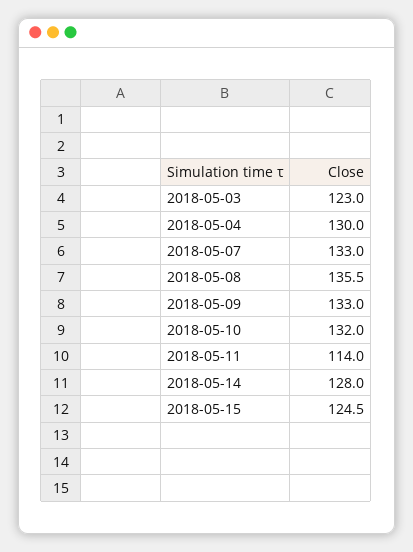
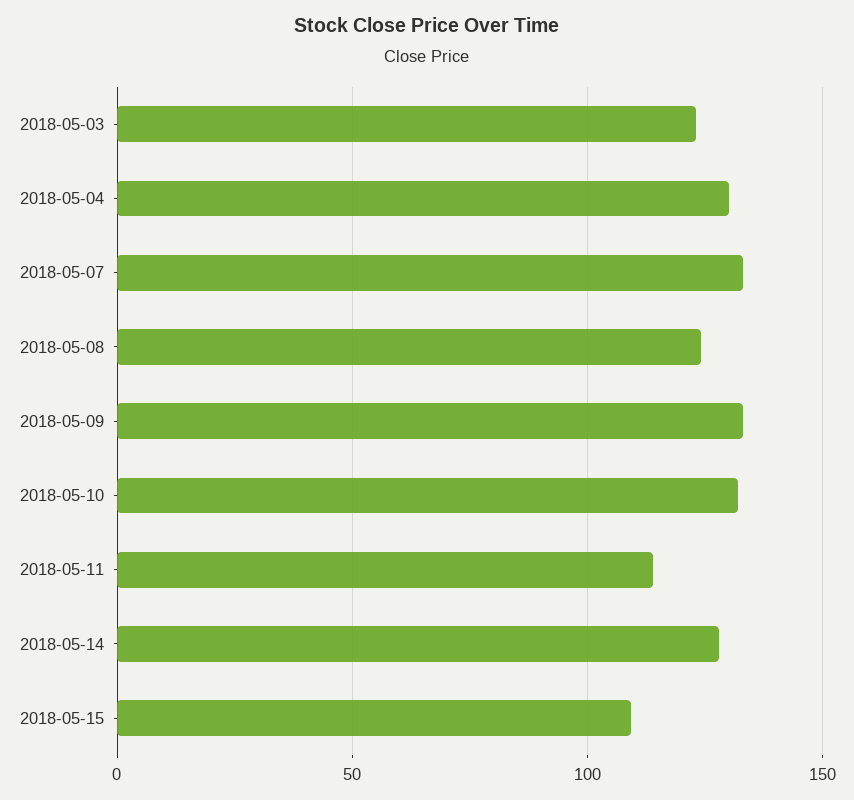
  {
    "2018-05-03": 123,
    "2018-05-04": 130,
    "2018-05-07": 133,
-   "2018-05-08": 135.5,
+   "2018-05-08": 125,
    "2018-05-09": 133,
    "2018-05-10": 132,
    "2018-05-11": 114,
    "2018-05-14": 128,
-   "2018-05-15": 124.5
+   "2018-05-15": 110
  }

